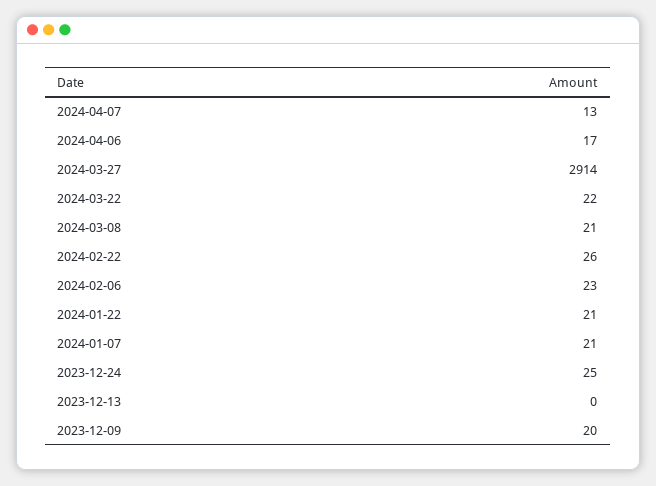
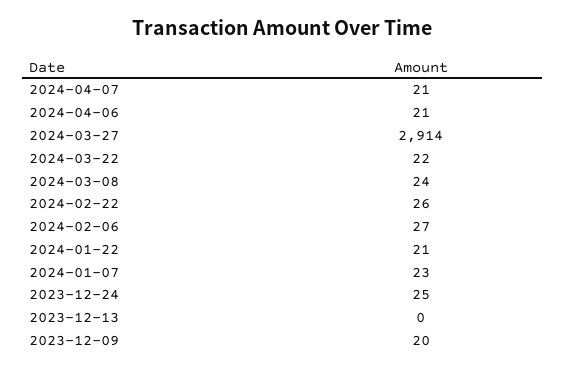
  {
-   "2024-04-07": 13,
+   "2024-04-07": 21,
-   "2024-04-06": 17,
+   "2024-04-06": 21,
    "2024-03-27": 2914,
    "2024-03-22": 22,
-   "2024-03-08": 21,
+   "2024-03-08": 24,
    "2024-02-22": 26,
-   "2024-02-06": 23,
+   "2024-02-06": 27,
    "2024-01-22": 21,
-   "2024-01-07": 21,
+   "2024-01-07": 23,
    "2023-12-24": 25,
    "2023-12-13": 0,
    "2023-12-09": 20
  }

